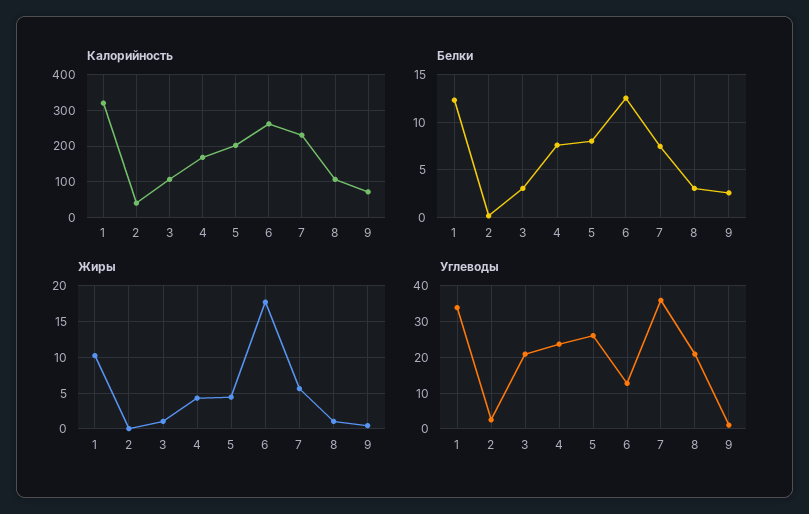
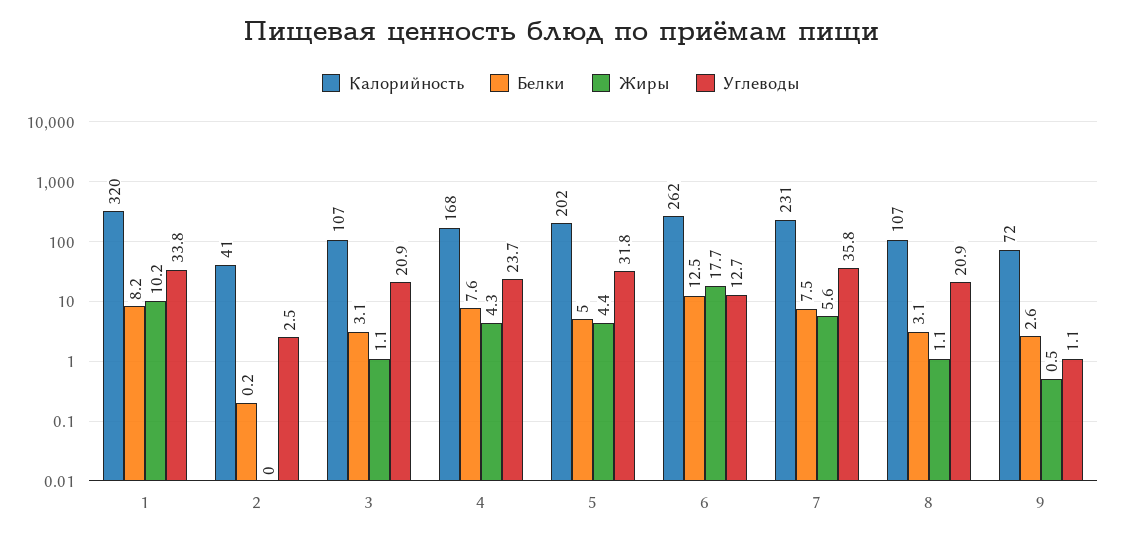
  {
    "Калорийность": {
      "1": 320,
      "2": 41,
      "3": 107,
      "4": 168,
      "5": 202,
      "6": 262,
      "7": 231,
      "8": 107,
      "9": 72
    },
    "Белки": {
-     "1": 12,
+     "1": 8.2,
      "2": 0.2,
      "3": 3.1,
      "4": 7.6,
-     "5": 8,
+     "5": 5,
      "6": 12.5,
      "7": 7.5,
      "8": 3.1,
      "9": 2.6
    },
    "Жиры": {
      "1": 10.2,
      "2": 0,
      "3": 1.1,
      "4": 4.3,
      "5": 4.4,
      "6": 17.7,
      "7": 5.6,
      "8": 1.1,
      "9": 0.5
    },
    "Углеводы": {
      "1": 33.8,
      "2": 2.5,
      "3": 20.9,
      "4": 23.7,
-     "5": 26,
+     "5": 31.8,
      "6": 12.7,
      "7": 35.8,
      "8": 20.9,
      "9": 1.1
    }
  }

